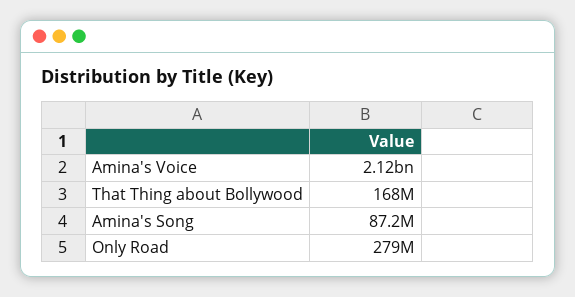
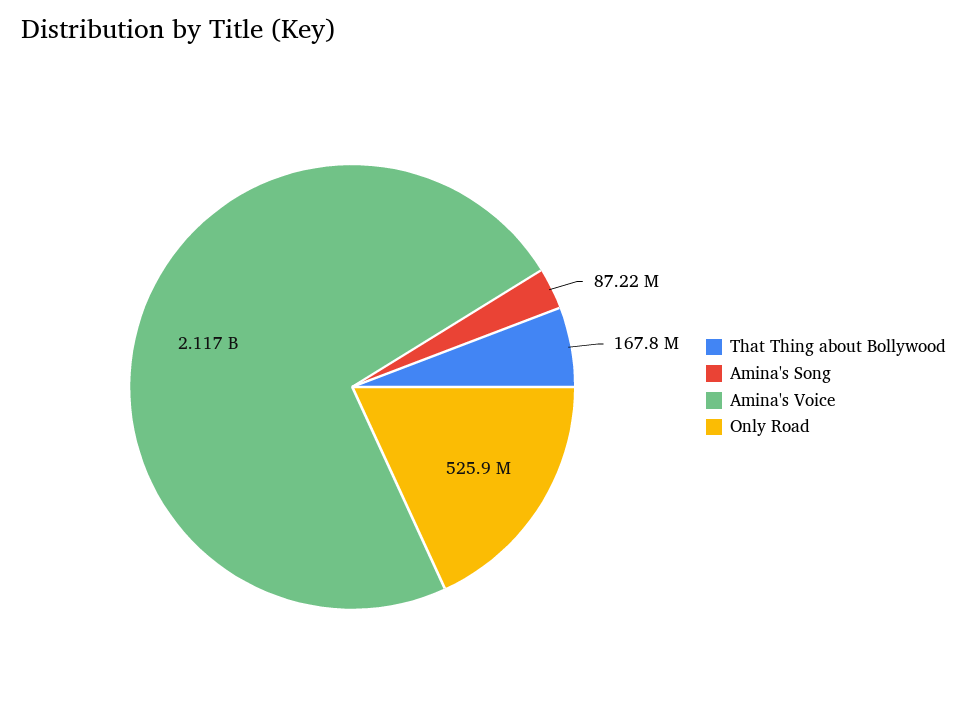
  {
    "Amina's Voice": 2117000000,
    "That Thing about Bollywood": 167800000,
    "Amina's Song": 87220000,
-   "Only Road": 279000000
+   "Only Road": 525900000
  }

